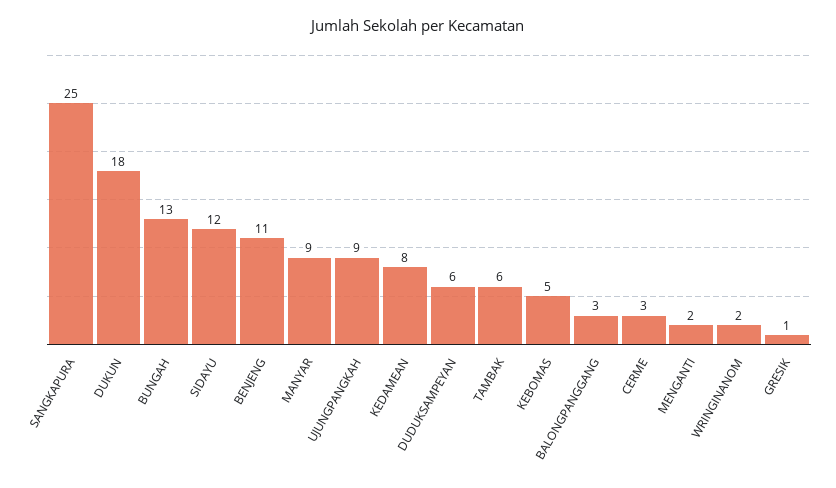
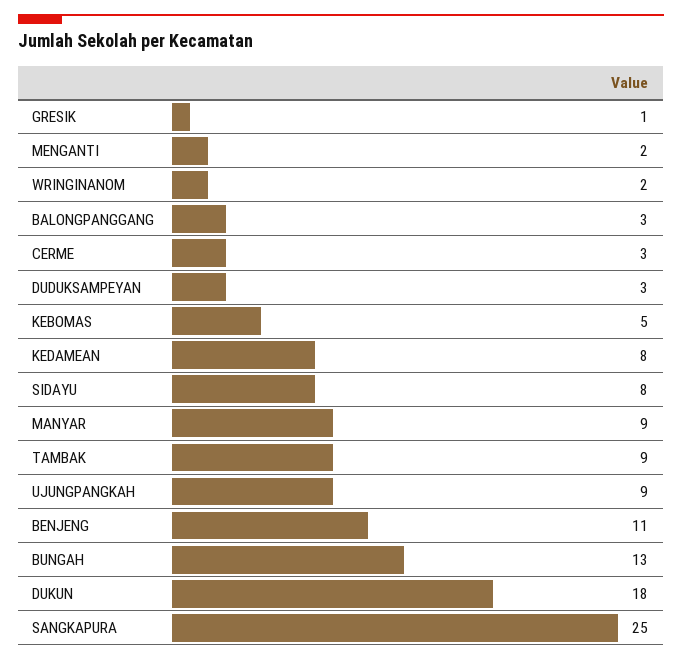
  {
    "SANGKAPURA": 25,
    "DUKUN": 18,
    "BUNGAH": 13,
-   "SIDAYU": 12,
+   "SIDAYU": 8,
    "BENJENG": 11,
    "MANYAR": 9,
    "UJUNGPANGKAH": 9,
    "KEDAMEAN": 8,
-   "DUDUKSAMPEYAN": 6,
+   "DUDUKSAMPEYAN": 3,
-   "TAMBAK": 6,
+   "TAMBAK": 9,
    "KEBOMAS": 5,
    "BALONGPANGGANG": 3,
    "CERME": 3,
    "MENGANTI": 2,
    "WRINGINANOM": 2,
    "GRESIK": 1
  }

